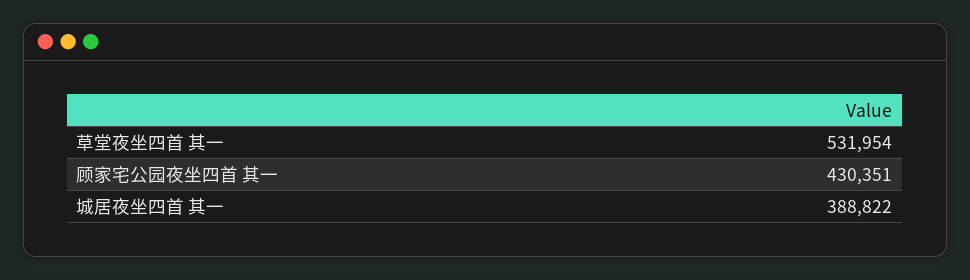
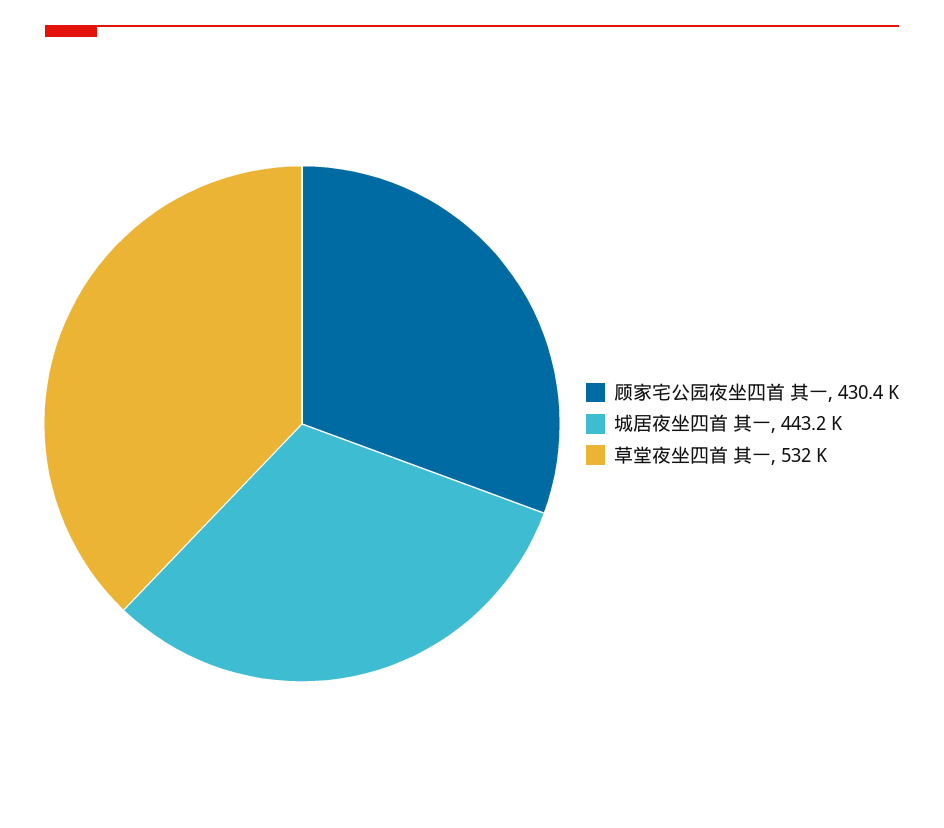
  {
    "草堂夜坐四首 其一": 531954,
    "顾家宅公园夜坐四首 其一": 430351,
-   "城居夜坐四首 其一": 388822
+   "城居夜坐四首 其一": 443200
  }

